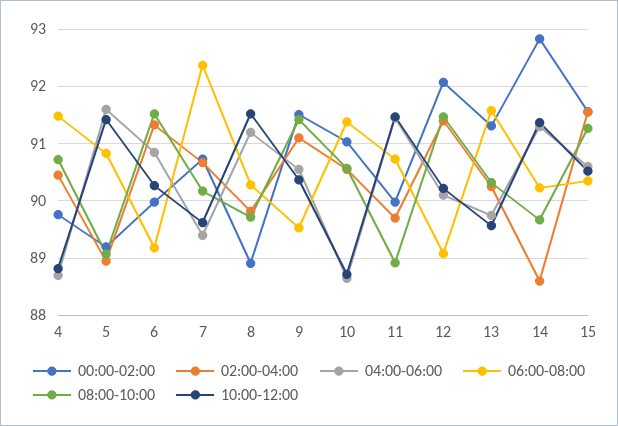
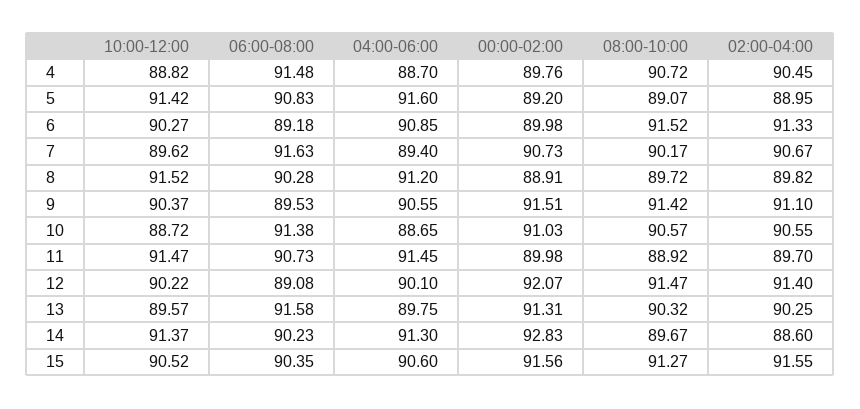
  {
    "00:00-02:00": {
      "4": 89.76,
      "5": 89.2,
      "6": 89.98,
      "7": 90.73,
      "8": 88.91,
      "9": 91.51,
      "10": 91.03,
      "11": 89.98,
      "12": 92.07,
      "13": 91.31,
      "14": 92.83,
      "15": 91.56
    },
    "02:00-04:00": {
      "4": 90.45,
      "5": 88.95,
      "6": 91.33,
      "7": 90.67,
      "8": 89.82,
      "9": 91.1,
      "10": 90.55,
      "11": 89.7,
      "12": 91.4,
      "13": 90.25,
      "14": 88.6,
      "15": 91.55
    },
    "04:00-06:00": {
      "4": 88.7,
      "5": 91.6,
      "6": 90.85,
      "7": 89.4,
      "8": 91.2,
      "9": 90.55,
      "10": 88.65,
      "11": 91.45,
      "12": 90.1,
      "13": 89.75,
      "14": 91.3,
      "15": 90.6
    },
    "06:00-08:00": {
      "4": 91.48,
      "5": 90.83,
      "6": 89.18,
-     "7": 92.4,
+     "7": 91.63,
      "8": 90.28,
      "9": 89.53,
      "10": 91.38,
      "11": 90.73,
      "12": 89.08,
      "13": 91.58,
      "14": 90.23,
      "15": 90.35
    },
    "08:00-10:00": {
      "4": 90.72,
      "5": 89.07,
      "6": 91.52,
      "7": 90.17,
      "8": 89.72,
      "9": 91.42,
      "10": 90.57,
      "11": 88.92,
      "12": 91.47,
      "13": 90.32,
      "14": 89.67,
      "15": 91.27
    },
    "10:00-12:00": {
      "4": 88.82,
      "5": 91.42,
      "6": 90.27,
      "7": 89.62,
      "8": 91.52,
      "9": 90.37,
      "10": 88.72,
      "11": 91.47,
      "12": 90.22,
      "13": 89.57,
      "14": 91.37,
      "15": 90.52
    }
  }

